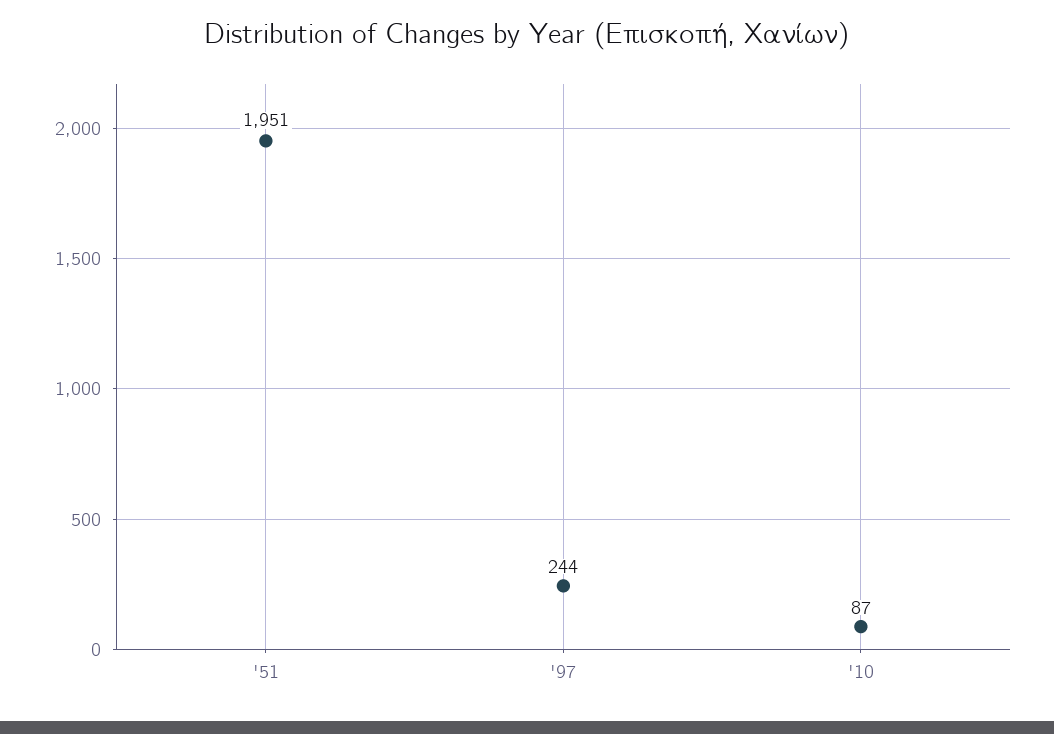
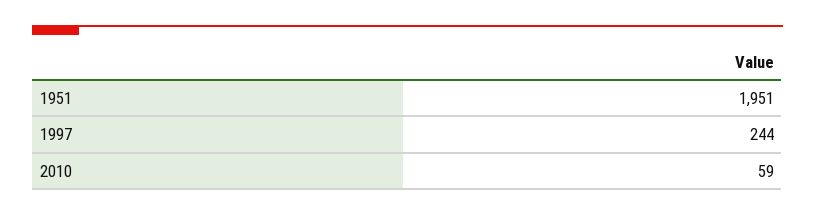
  {
    "'51": 1951,
    "'97": 244,
-   "'10": 87
+   "'10": 59
  }

